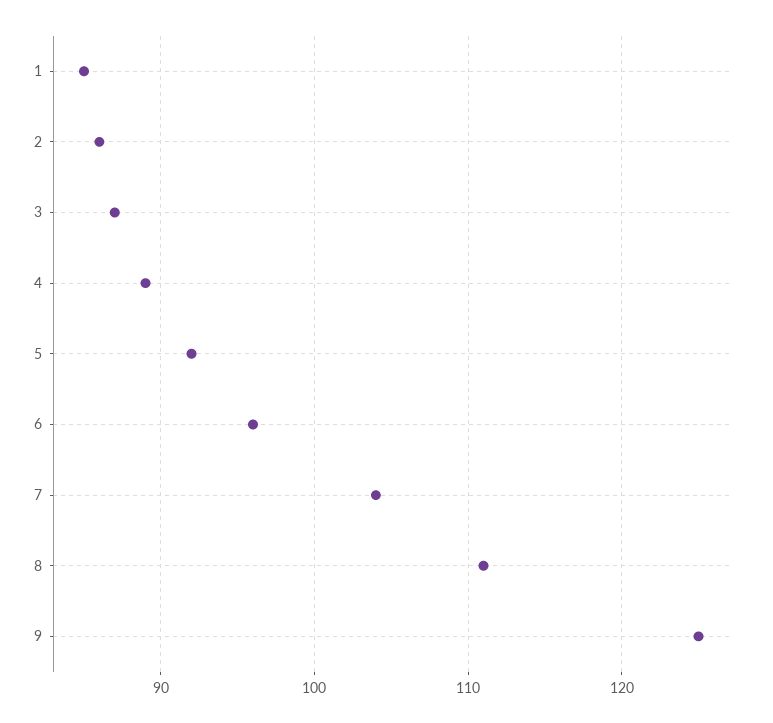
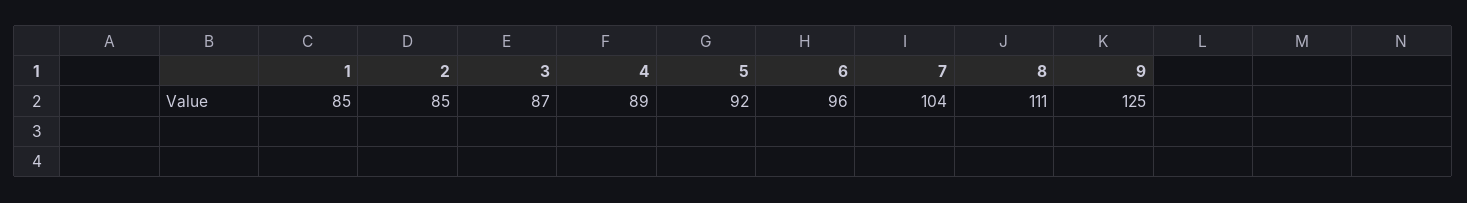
  {
    "1": 85,
-   "2": 86,
+   "2": 85,
    "3": 87,
    "4": 89,
    "5": 92,
    "6": 96,
    "7": 104,
    "8": 111,
    "9": 125
  }

